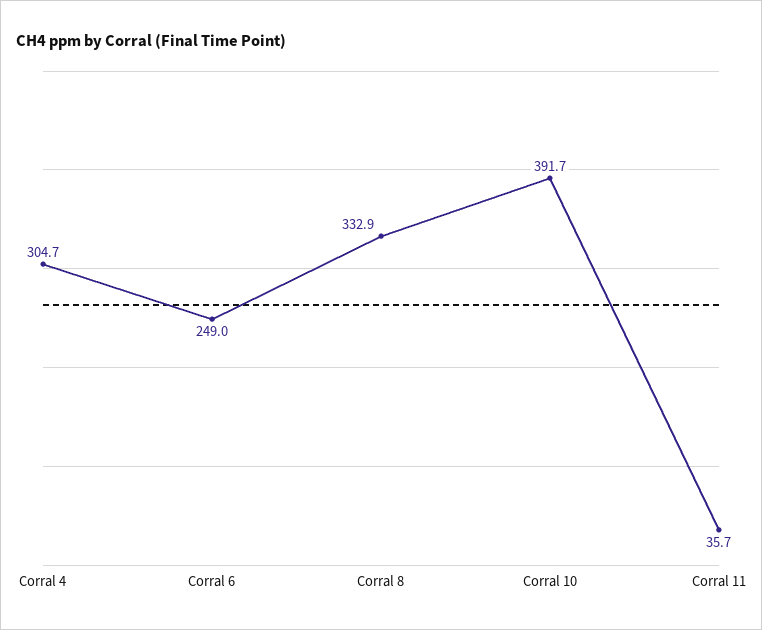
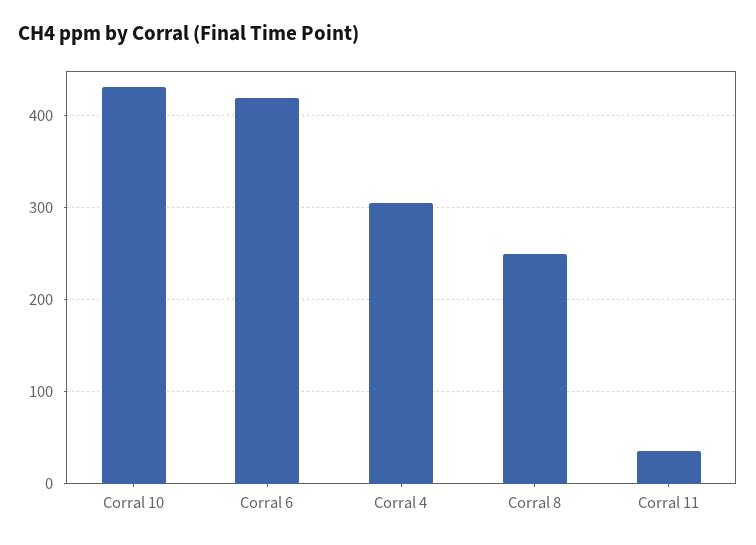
  {
    "Corral 4": 304.7,
-   "Corral 6": 249,
+   "Corral 6": 420,
-   "Corral 8": 332.9,
+   "Corral 8": 250,
-   "Corral 10": 391.7,
+   "Corral 10": 430,
    "Corral 11": 35.7
  }

